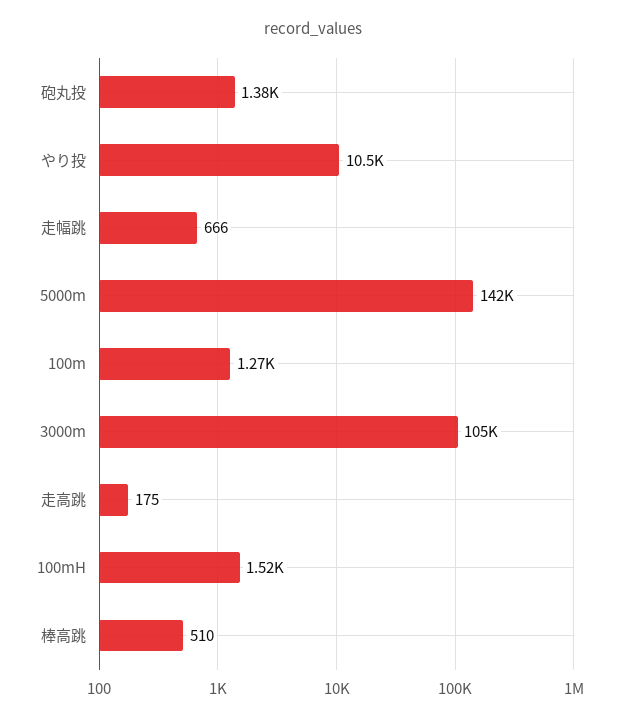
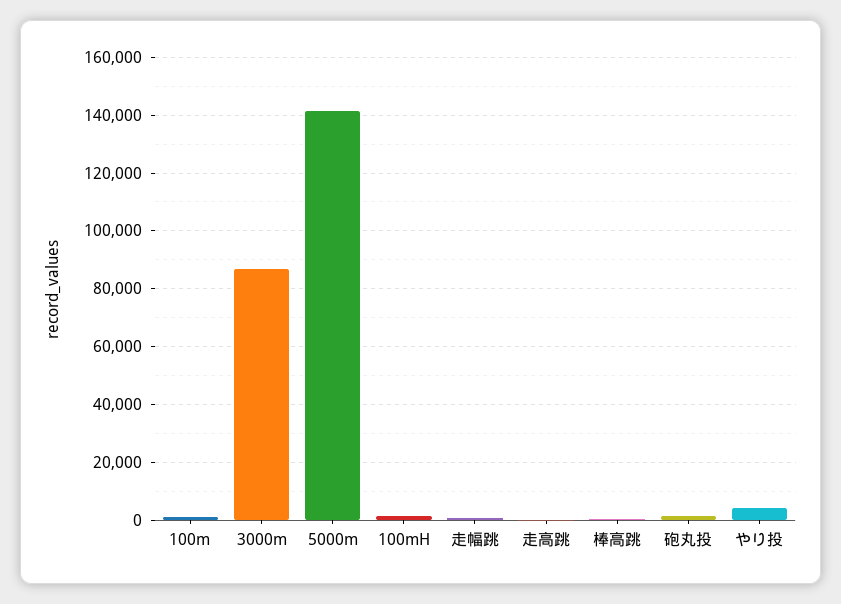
  {
    "砲丸投": 1380,
-   "やり投": 10500,
+   "やり投": 5000,
    "走幅跳": 666,
    "5000m": 142000,
    "100m": 1270,
-   "3000m": 105000,
+   "3000m": 87500,
    "走高跳": 175,
    "100mH": 1520,
    "棒高跳": 510
  }

